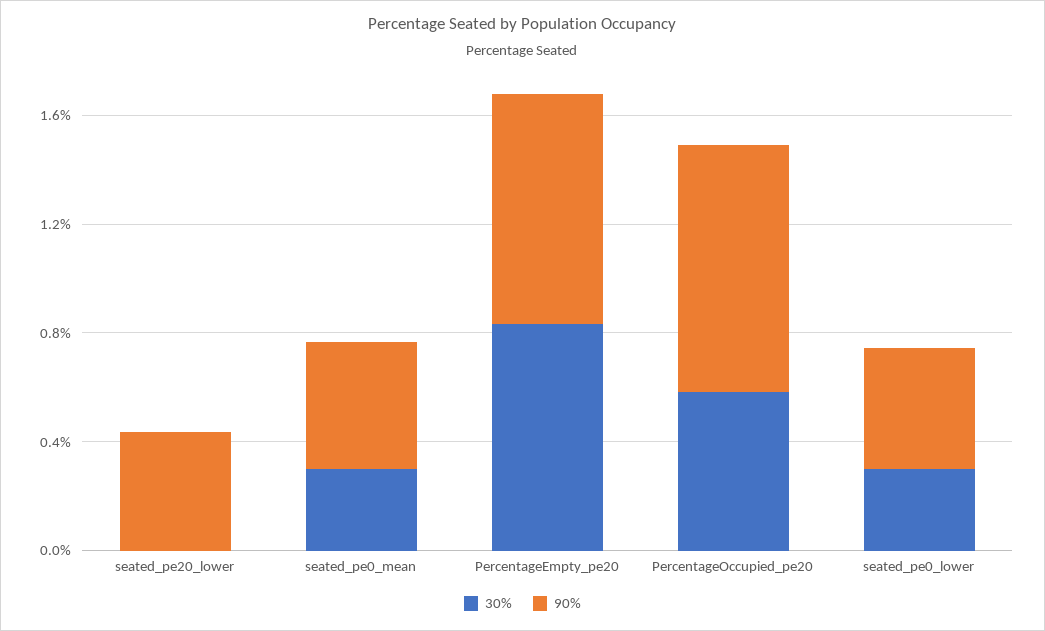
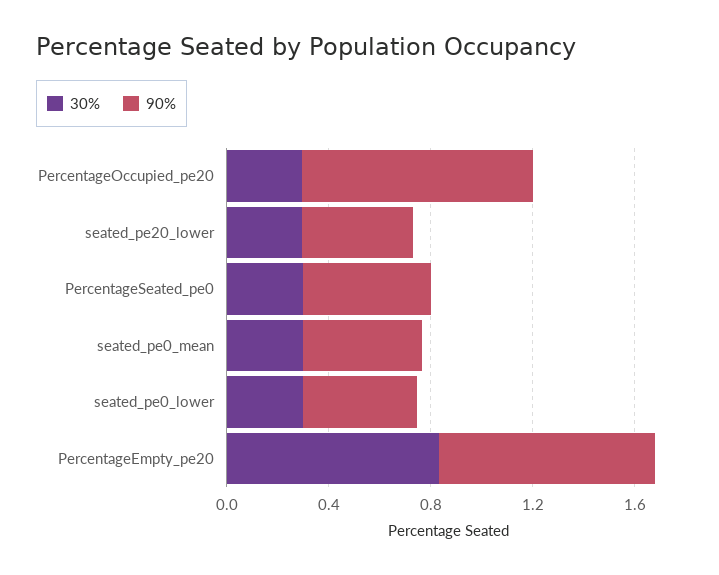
  {
    "30%": {
-     "seated_pe20_lower": 0,
+     "seated_pe20_lower": 0.3,
      "seated_pe0_mean": 0.3,
      "PercentageEmpty_pe20": 0.8,
-     "PercentageOccupied_pe20": 0.6,
+     "PercentageOccupied_pe20": 0.3,
-     "seated_pe0_lower": 0.3
+     "seated_pe0_lower": 0.3,
+     "PercentageSeated_pe0": 0.3
    },
    "90%": {
      "seated_pe20_lower": 0.4,
      "seated_pe0_mean": 0.5,
      "PercentageEmpty_pe20": 0.8,
      "PercentageOccupied_pe20": 0.9,
-     "seated_pe0_lower": 0.4
+     "seated_pe0_lower": 0.4,
+     "PercentageSeated_pe0": 0.5
    }
  }

